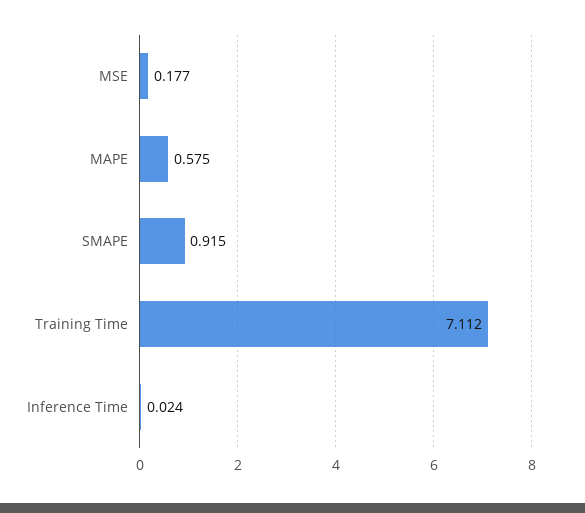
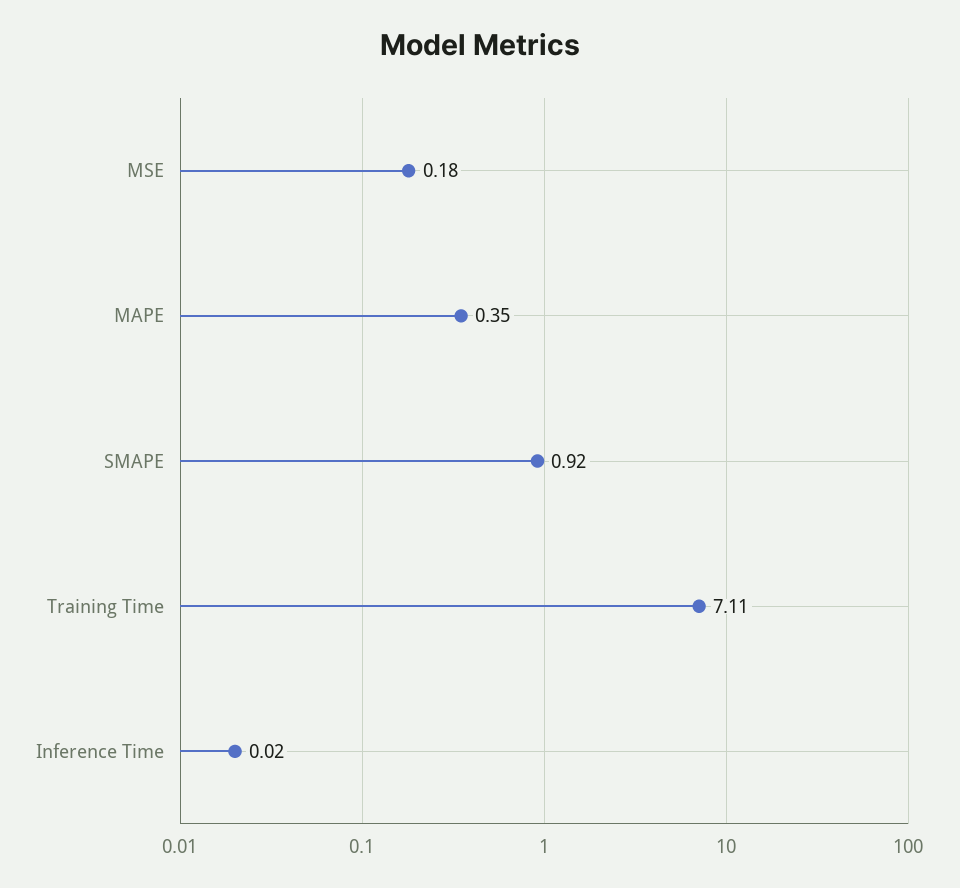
  {
    "MSE": 0.177,
-   "MAPE": 0.575,
+   "MAPE": 0.35,
    "SMAPE": 0.915,
    "Training Time": 7.112,
    "Inference Time": 0.024
  }

